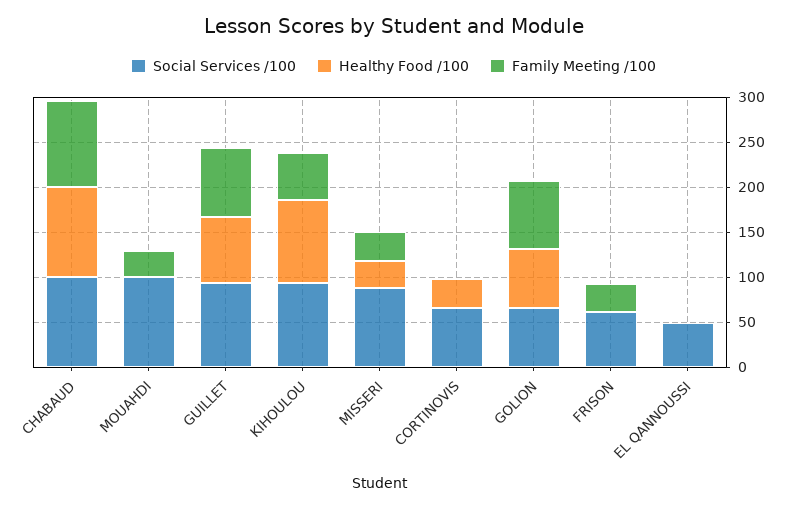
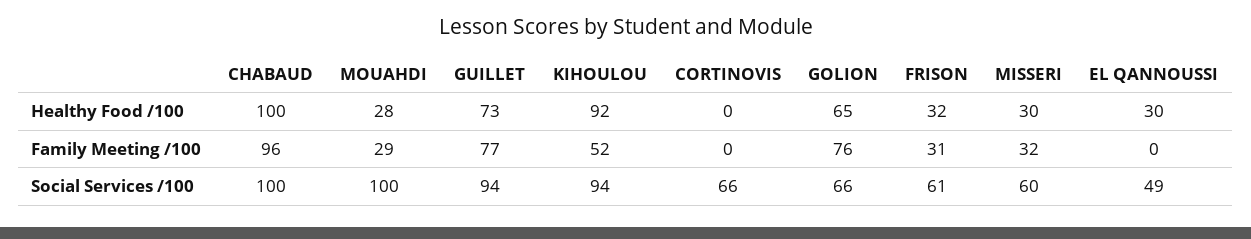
  {
    "Social Services /100": {
      "CHABAUD": 100,
      "MOUAHDI": 100,
      "GUILLET": 94,
      "KIHOULOU": 94,
-     "MISSERI": 90,
+     "MISSERI": 60,
      "CORTINOVIS": 66,
      "GOLION": 66,
      "FRISON": 61,
      "EL QANNOUSSI": 49
    },
    "Healthy Food /100": {
      "CHABAUD": 100,
-     "MOUAHDI": 0,
+     "MOUAHDI": 28,
      "GUILLET": 73,
      "KIHOULOU": 92,
      "MISSERI": 30,
-     "CORTINOVIS": 30,
+     "CORTINOVIS": 0,
      "GOLION": 65,
-     "FRISON": 0,
+     "FRISON": 32,
-     "EL QANNOUSSI": 0
+     "EL QANNOUSSI": 30
    },
    "Family Meeting /100": {
      "CHABAUD": 96,
      "MOUAHDI": 29,
      "GUILLET": 77,
      "KIHOULOU": 52,
      "MISSERI": 32,
      "CORTINOVIS": 0,
      "GOLION": 76,
      "FRISON": 31,
      "EL QANNOUSSI": 0
    }
  }

